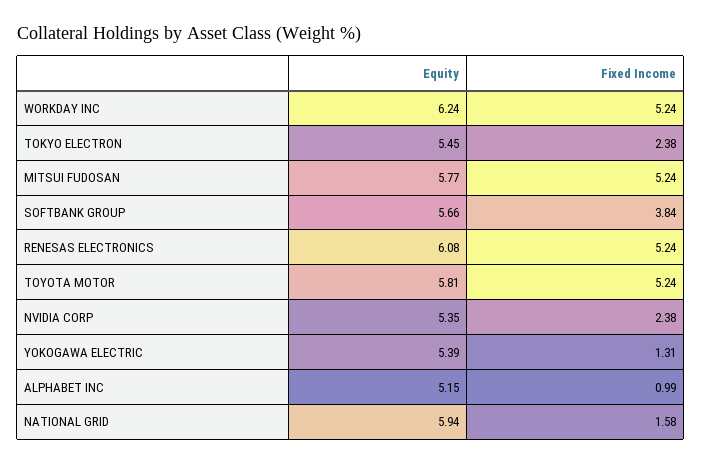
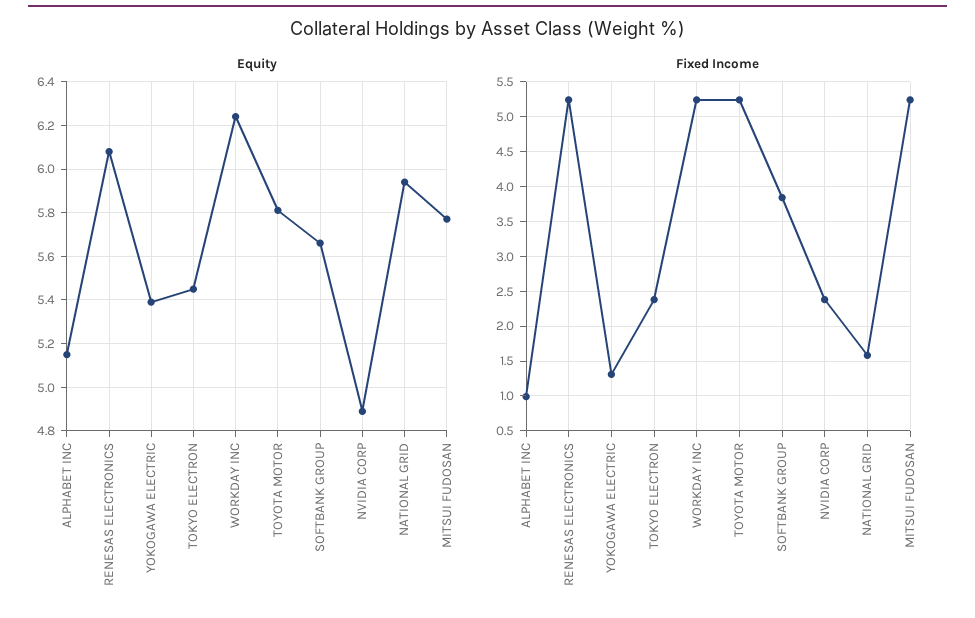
  {
    "Equity": {
      "WORKDAY INC": 6.24,
      "TOKYO ELECTRON": 5.45,
      "MITSUI FUDOSAN": 5.77,
      "SOFTBANK GROUP": 5.66,
      "RENESAS ELECTRONICS": 6.08,
      "TOYOTA MOTOR": 5.81,
-     "NVIDIA CORP": 5.35,
+     "NVIDIA CORP": 4.9,
      "YOKOGAWA ELECTRIC": 5.39,
      "ALPHABET INC": 5.15,
      "NATIONAL GRID": 5.94
    },
    "Fixed Income": {
      "WORKDAY INC": 5.24,
      "TOKYO ELECTRON": 2.38,
      "MITSUI FUDOSAN": 5.24,
      "SOFTBANK GROUP": 3.84,
      "RENESAS ELECTRONICS": 5.24,
      "TOYOTA MOTOR": 5.24,
      "NVIDIA CORP": 2.38,
      "YOKOGAWA ELECTRIC": 1.31,
      "ALPHABET INC": 0.99,
      "NATIONAL GRID": 1.58
    }
  }

